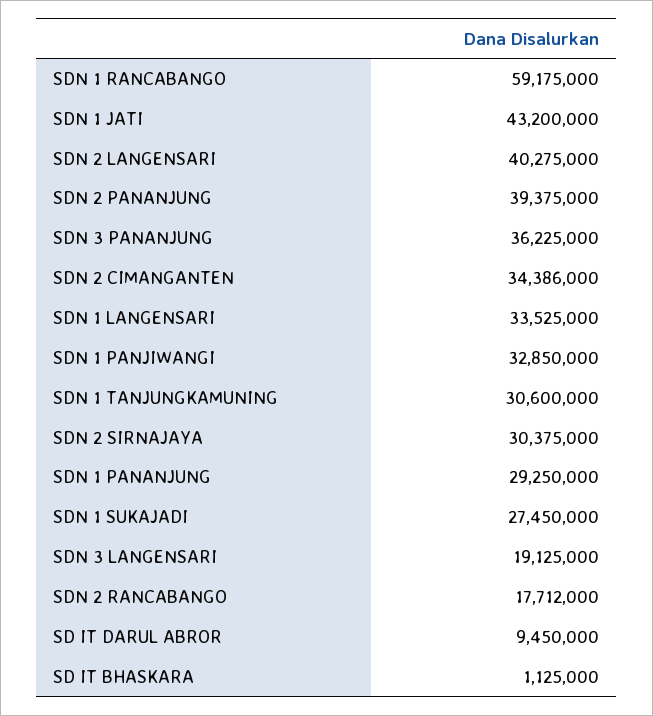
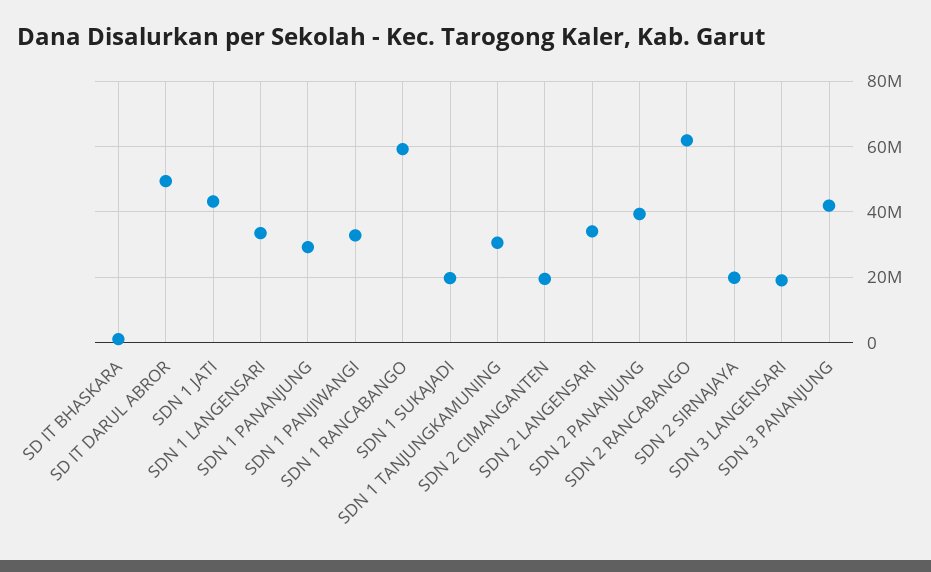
  {
    "SDN 1 RANCABANGO": 59175000,
    "SDN 1 JATI": 43200000,
-   "SDN 2 LANGENSARI": 40275000,
+   "SDN 2 LANGENSARI": 34000000,
    "SDN 2 PANANJUNG": 39375000,
-   "SDN 3 PANANJUNG": 36225000,
+   "SDN 3 PANANJUNG": 42000000,
-   "SDN 2 CIMANGANTEN": 34386000,
+   "SDN 2 CIMANGANTEN": 20000000,
    "SDN 1 LANGENSARI": 33525000,
    "SDN 1 PANJIWANGI": 32850000,
    "SDN 1 TANJUNGKAMUNING": 30600000,
-   "SDN 2 SIRNAJAYA": 30375000,
+   "SDN 2 SIRNAJAYA": 20000000,
    "SDN 1 PANANJUNG": 29250000,
-   "SDN 1 SUKAJADI": 27450000,
+   "SDN 1 SUKAJADI": 20000000,
    "SDN 3 LANGENSARI": 19125000,
-   "SDN 2 RANCABANGO": 17712000,
+   "SDN 2 RANCABANGO": 62000000,
-   "SD IT DARUL ABROR": 9450000,
+   "SD IT DARUL ABROR": 50000000,
    "SD IT BHASKARA": 1125000
  }

